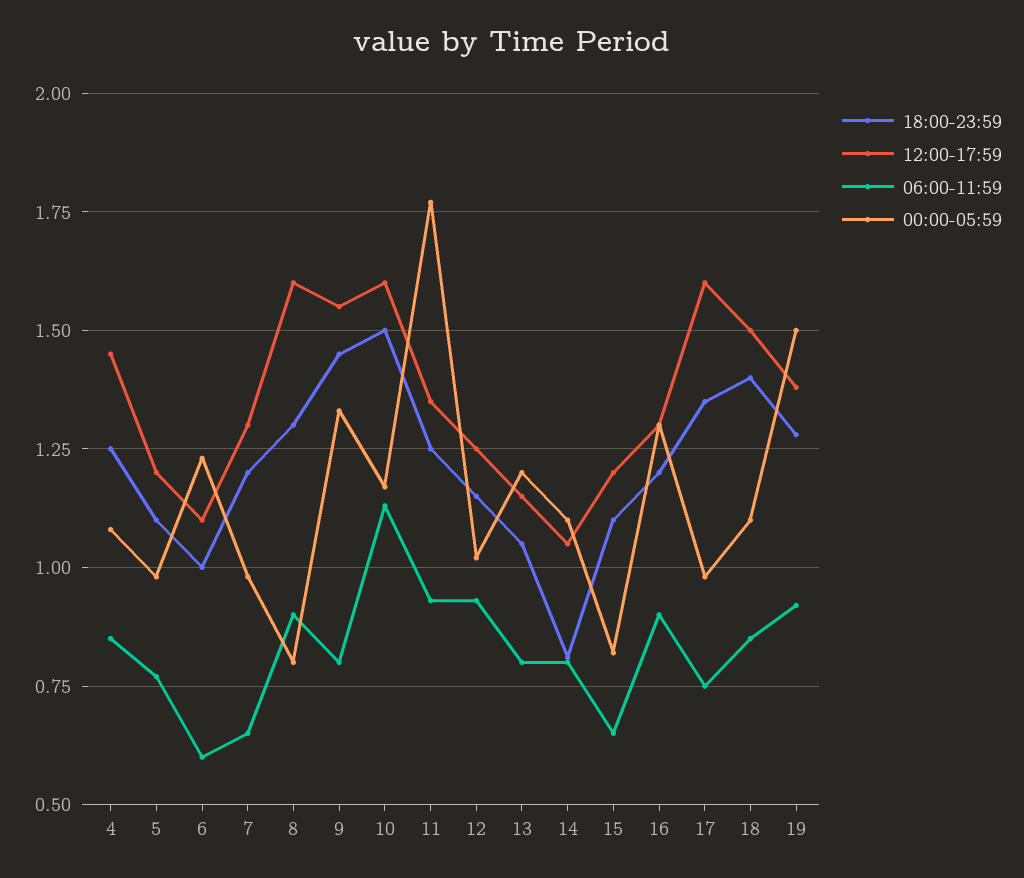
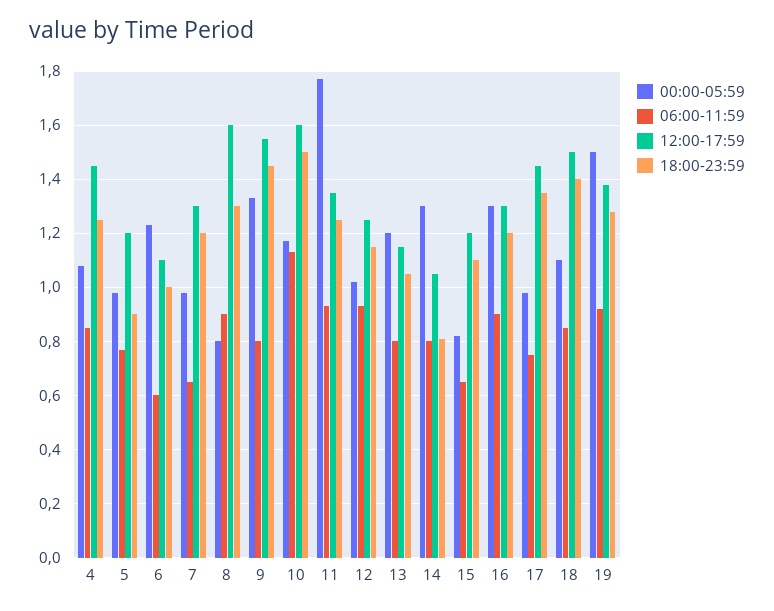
  {
    "18:00-23:59": {
      "4": 1.25,
-     "5": 1.1,
+     "5": 0.9,
      "6": 1,
      "7": 1.2,
      "8": 1.3,
      "9": 1.45,
      "10": 1.5,
      "11": 1.25,
      "12": 1.15,
      "13": 1.05,
      "14": 0.8,
      "15": 1.1,
      "16": 1.2,
      "17": 1.35,
      "18": 1.4,
      "19": 1.3
    },
    "12:00-17:59": {
      "4": 1.45,
      "5": 1.2,
      "6": 1.1,
      "7": 1.3,
      "8": 1.6,
      "9": 1.55,
      "10": 1.6,
      "11": 1.35,
      "12": 1.25,
      "13": 1.15,
      "14": 1.05,
      "15": 1.2,
      "16": 1.3,
-     "17": 1.6,
+     "17": 1.45,
      "18": 1.5,
      "19": 1.4
    },
    "06:00-11:59": {
      "4": 0.85,
      "5": 0.75,
      "6": 0.6,
      "7": 0.65,
      "8": 0.9,
      "9": 0.8,
      "10": 1.15,
      "11": 0.95,
      "12": 0.95,
      "13": 0.8,
      "14": 0.8,
      "15": 0.65,
      "16": 0.9,
      "17": 0.75,
      "18": 0.85,
      "19": 0.9
    },
    "00:00-05:59": {
      "4": 1.1,
      "5": 1,
      "6": 1.25,
      "7": 1,
      "8": 0.8,
      "9": 1.35,
      "10": 1.15,
      "11": 1.75,
      "12": 1,
      "13": 1.2,
-     "14": 1.1,
+     "14": 1.3,
      "15": 0.8,
      "16": 1.3,
      "17": 1,
      "18": 1.1,
      "19": 1.5
    }
  }

